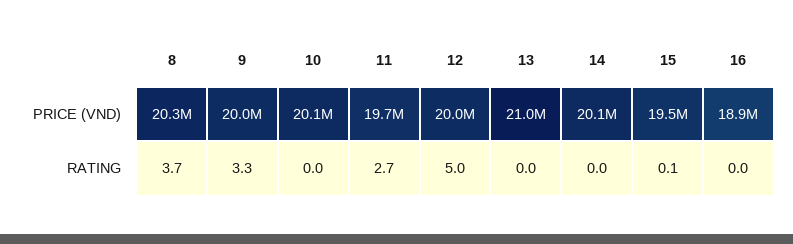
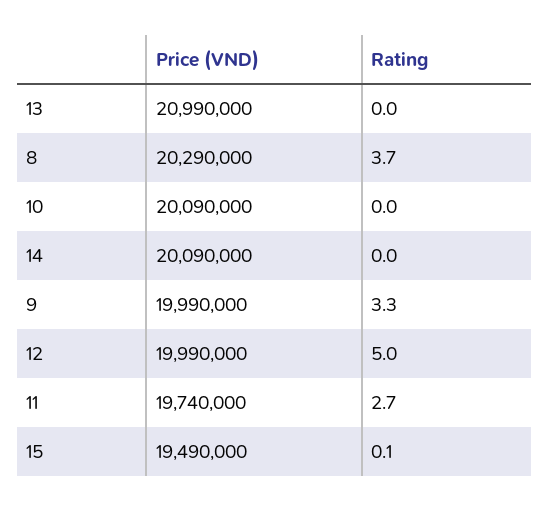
  {
    "8": {
      "PRICE (VND)": 20290000,
      "RATING": 3.7
    },
    "9": {
      "PRICE (VND)": 19990000,
      "RATING": 3.3
    },
    "10": {
      "PRICE (VND)": 20090000,
      "RATING": 0
    },
    "11": {
      "PRICE (VND)": 19740000,
      "RATING": 2.7
    },
    "12": {
      "PRICE (VND)": 19990000,
      "RATING": 5
    },
    "13": {
      "PRICE (VND)": 20990000,
      "RATING": 0
    },
    "14": {
      "PRICE (VND)": 20090000,
      "RATING": 0
    },
    "15": {
      "PRICE (VND)": 19490000,
      "RATING": 0.1
-   },
+   }
-   "16": {
-     "PRICE (VND)": 18900000,
-     "RATING": 0
-   }
  }

